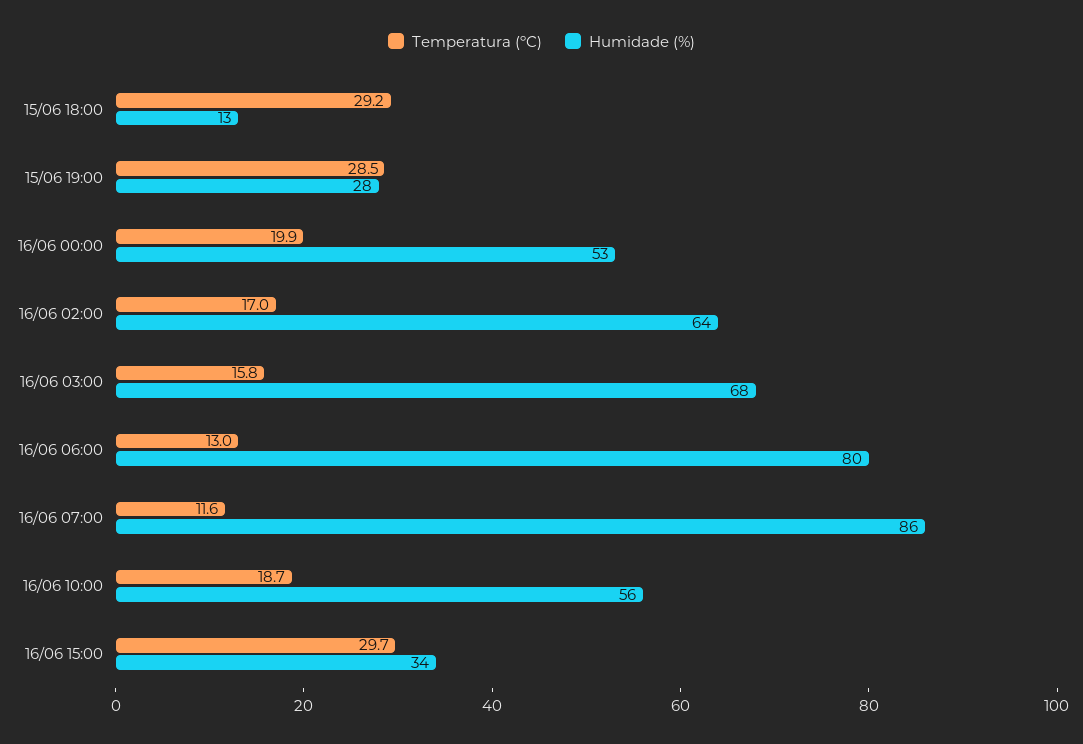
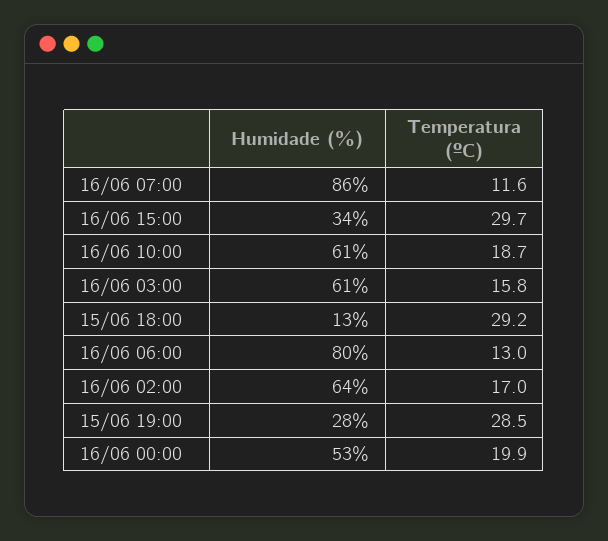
  {
    "Temperatura (ºC)": {
      "15/06 18:00": 29.2,
      "15/06 19:00": 28.5,
      "16/06 00:00": 19.9,
      "16/06 02:00": 17,
      "16/06 03:00": 15.8,
      "16/06 06:00": 13,
      "16/06 07:00": 11.6,
      "16/06 10:00": 18.7,
      "16/06 15:00": 29.7
    },
    "Humidade (%)": {
      "15/06 18:00": 13,
      "15/06 19:00": 28,
      "16/06 00:00": 53,
      "16/06 02:00": 64,
-     "16/06 03:00": 68,
+     "16/06 03:00": 61,
      "16/06 06:00": 80,
      "16/06 07:00": 86,
-     "16/06 10:00": 56,
+     "16/06 10:00": 61,
      "16/06 15:00": 34
    }
  }

